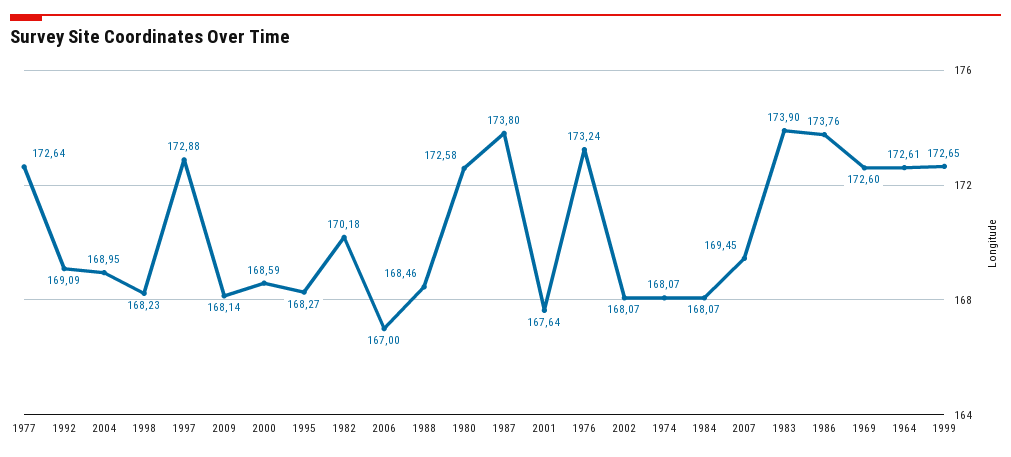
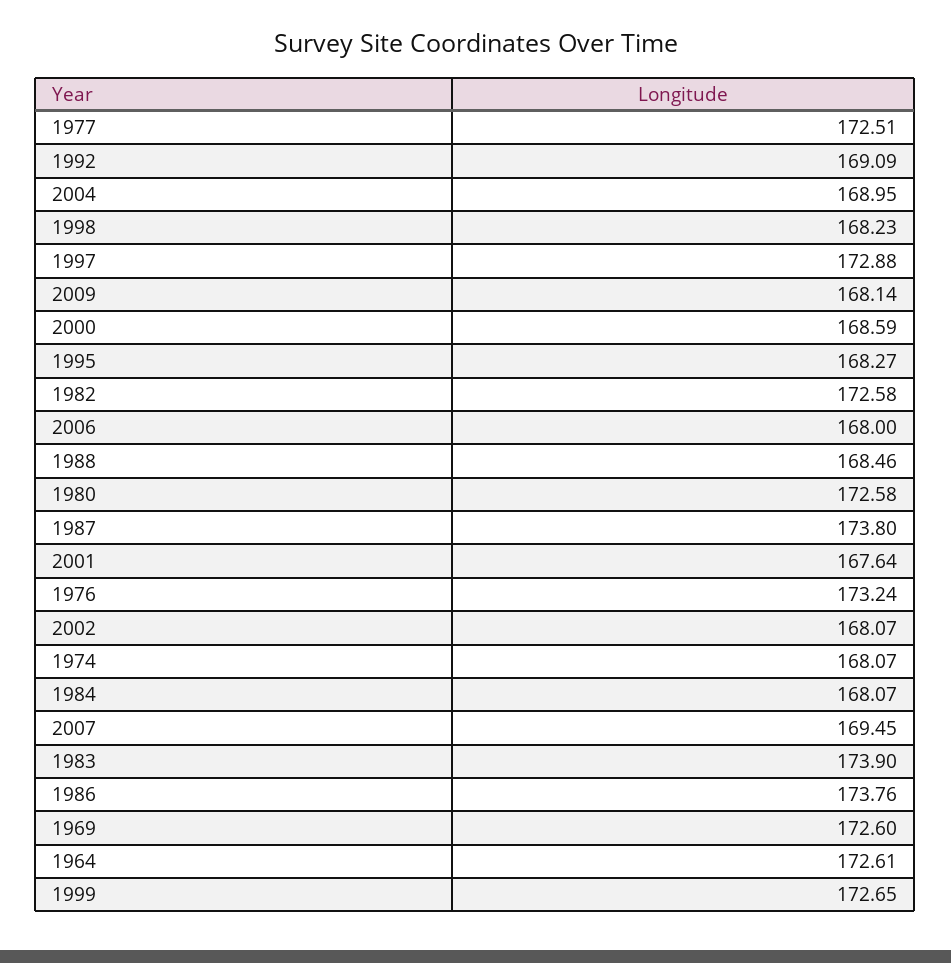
  {
-   "1977": 172.64,
+   "1977": 172.51,
    "1992": 169.09,
    "2004": 168.95,
    "1998": 168.23,
    "1997": 172.88,
    "2009": 168.14,
    "2000": 168.59,
    "1995": 168.27,
-   "1982": 170.18,
+   "1982": 172.58,
-   "2006": 167,
+   "2006": 168,
    "1988": 168.46,
    "1980": 172.58,
    "1987": 173.8,
    "2001": 167.64,
    "1976": 173.24,
    "2002": 168.07,
    "1974": 168.07,
    "1984": 168.07,
    "2007": 169.45,
    "1983": 173.9,
    "1986": 173.76,
    "1969": 172.6,
    "1964": 172.61,
    "1999": 172.65
  }

